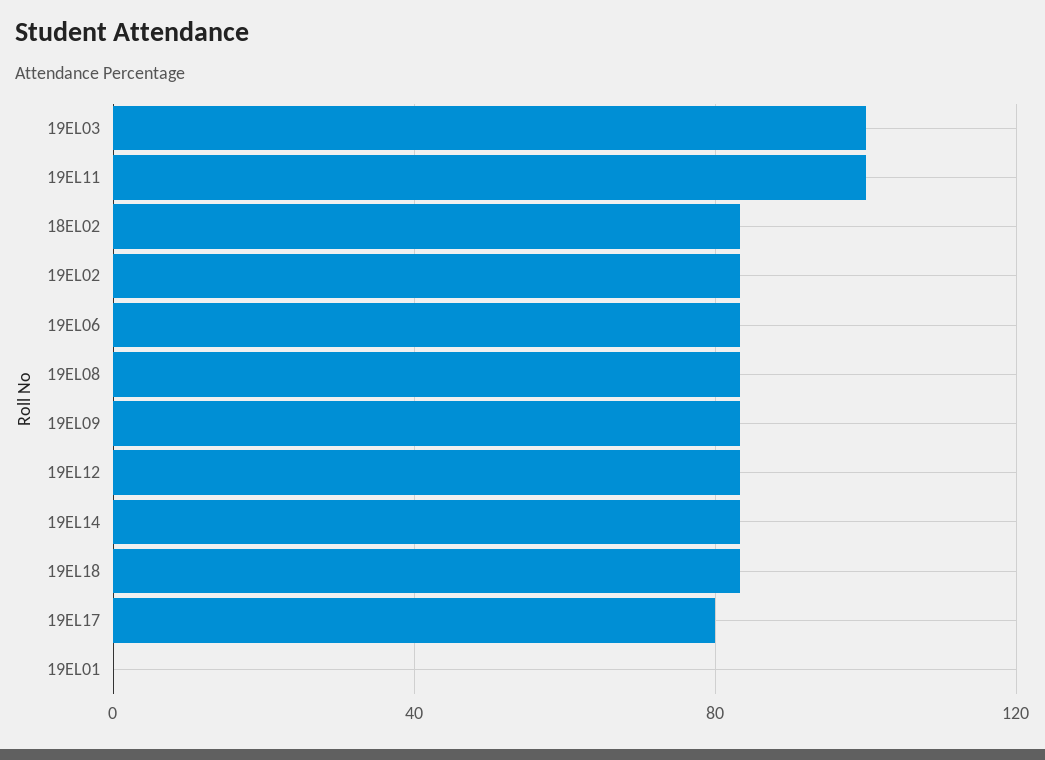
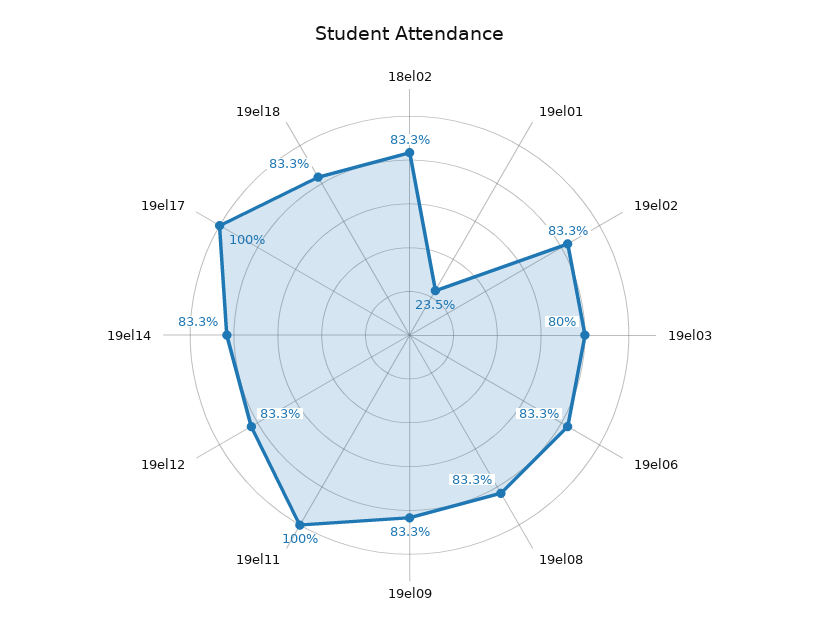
  {
-   "19EL03": 100,
+   "19EL03": 80,
    "19EL11": 100,
    "18EL02": 83.3,
    "19EL02": 83.3,
    "19EL06": 83.3,
    "19EL08": 83.3,
    "19EL09": 83.3,
    "19EL12": 83.3,
    "19EL14": 83.3,
    "19EL18": 83.3,
-   "19EL17": 80,
+   "19EL17": 100,
-   "19EL01": 0
+   "19EL01": 23.5
  }

